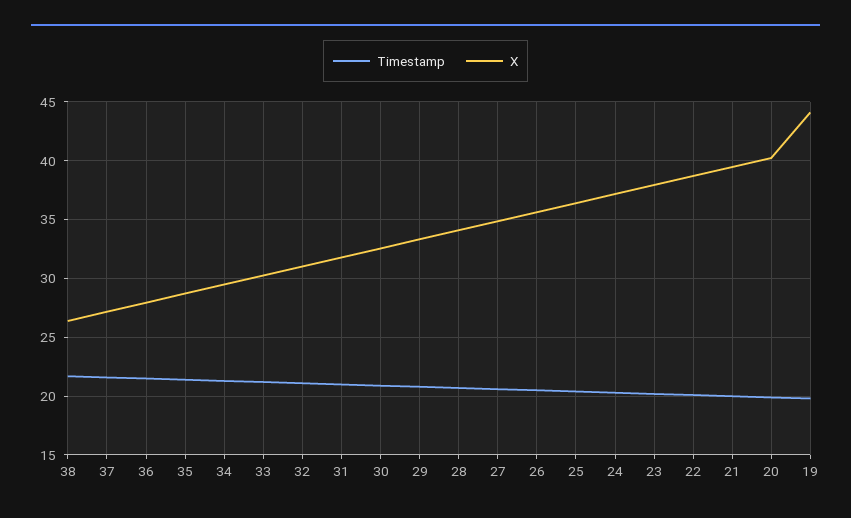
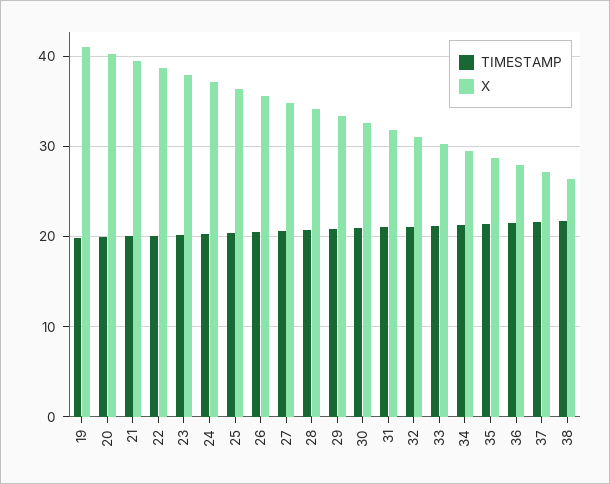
  {
    "Timestamp": {
      "38": 22,
      "37": 22,
      "36": 22,
      "35": 21,
      "34": 21,
      "33": 21,
      "32": 21,
      "31": 21,
      "30": 21,
      "29": 21,
      "28": 21,
      "27": 21,
      "26": 21,
      "25": 20,
      "24": 20,
      "23": 20,
      "22": 20,
      "21": 20,
      "20": 20,
      "19": 20
    },
    "X": {
      "38": 26,
      "37": 27,
      "36": 28,
      "35": 29,
      "34": 29,
      "33": 30,
      "32": 31,
      "31": 32,
      "30": 33,
      "29": 33,
      "28": 34,
      "27": 35,
      "26": 36,
      "25": 36,
      "24": 37,
      "23": 38,
      "22": 39,
      "21": 39,
      "20": 40,
-     "19": 44
+     "19": 41
    }
  }

